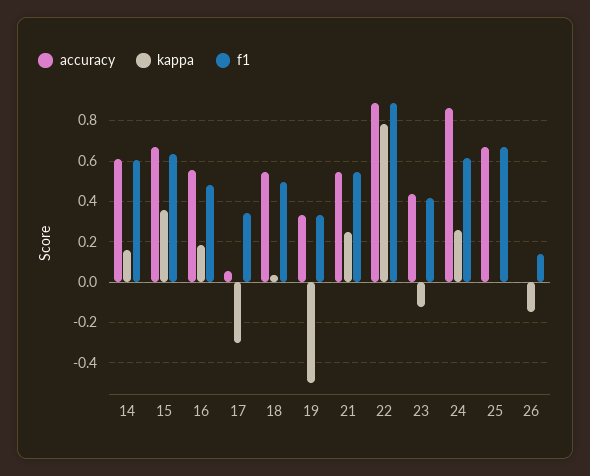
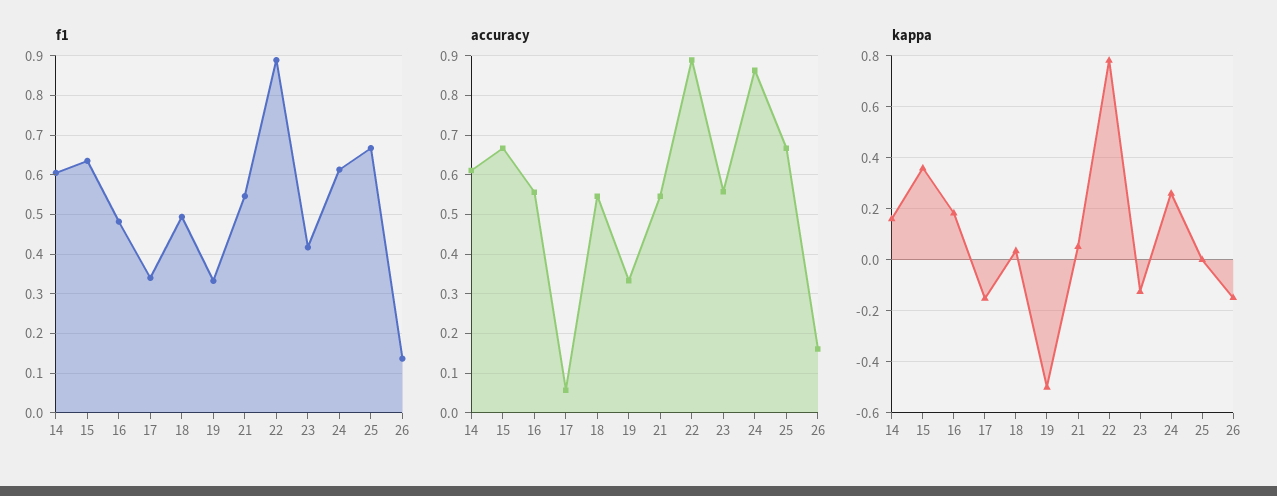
  {
    "accuracy": {
      "14": 0.62,
      "15": 0.66,
      "16": 0.56,
      "17": 0.06,
      "18": 0.54,
      "19": 0.34,
      "21": 0.54,
      "22": 0.88,
-     "23": 0.45,
+     "23": 0.56,
      "24": 0.86,
      "25": 0.66,
-     "26": 0
+     "26": 0.16
    },
    "kappa": {
      "14": 0.15,
      "15": 0.35,
      "16": 0.175,
-     "17": -0.3,
+     "17": -0.15,
      "18": 0.025,
      "19": -0.5,
-     "21": 0.25,
+     "21": 0.05,
      "22": 0.775,
      "23": -0.125,
      "24": 0.25,
      "25": 0,
      "26": -0.15
    },
    "f1": {
      "14": 0.6,
      "15": 0.64,
      "16": 0.48,
      "17": 0.34,
      "18": 0.5,
      "19": 0.34,
      "21": 0.54,
      "22": 0.88,
      "23": 0.42,
      "24": 0.62,
      "25": 0.66,
      "26": 0.14
    }
  }

